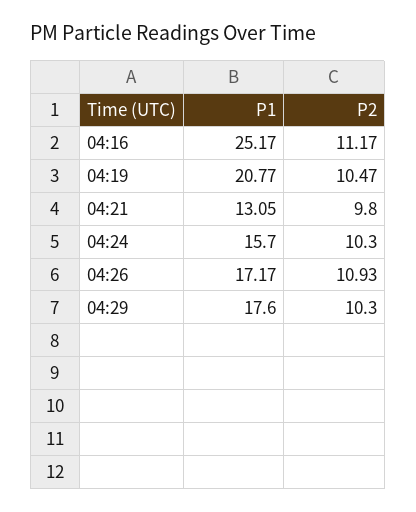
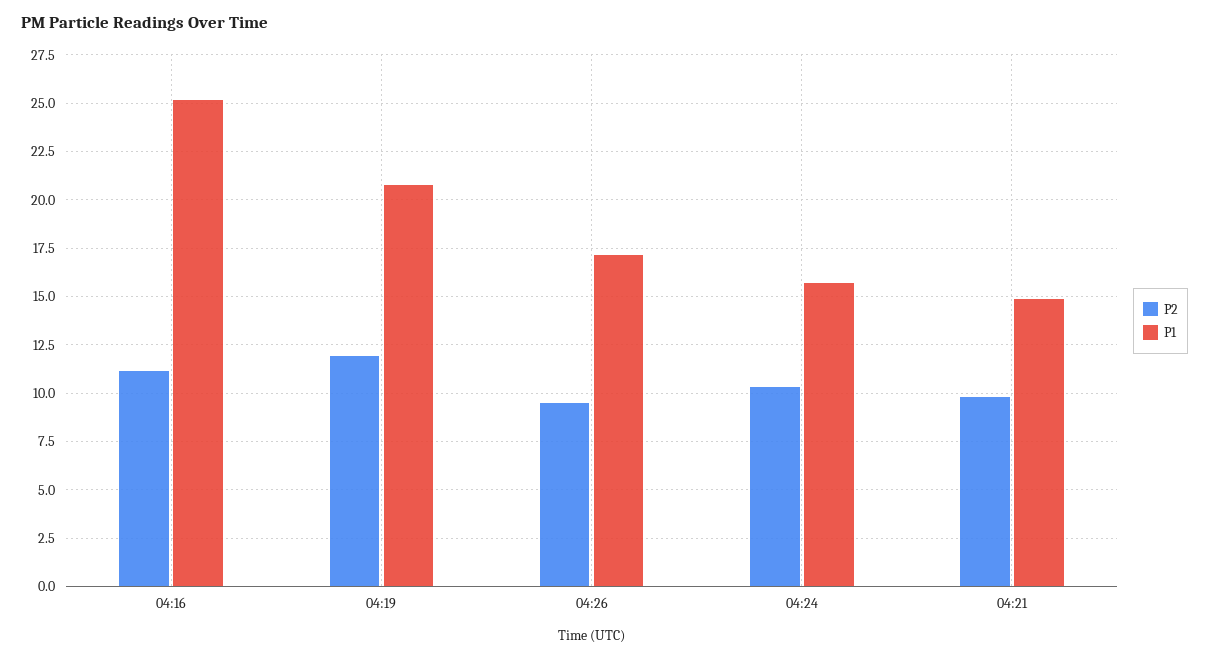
  {
    "P1": {
      "04:16": 25.17,
      "04:19": 20.77,
-     "04:21": 13.05,
+     "04:21": 15,
      "04:24": 15.7,
-     "04:26": 17.17,
+     "04:26": 17.17
-     "04:29": 17.6
    },
    "P2": {
      "04:16": 11.17,
-     "04:19": 10.47,
+     "04:19": 12,
      "04:21": 9.8,
      "04:24": 10.3,
-     "04:26": 10.93,
+     "04:26": 9.5
-     "04:29": 10.3
    }
  }

